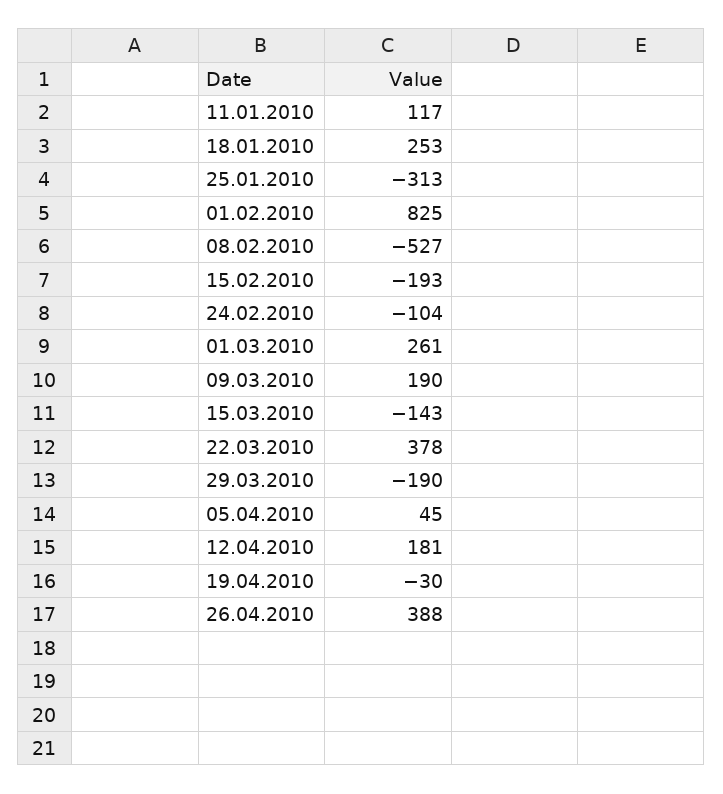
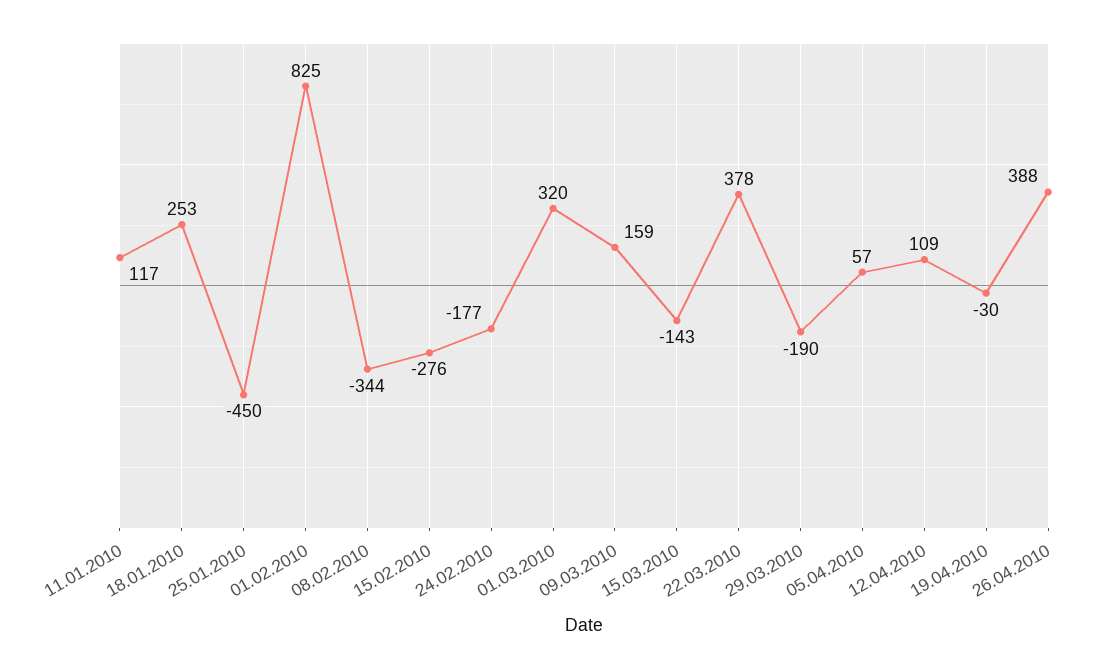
  {
    "11.01.2010": 117,
    "18.01.2010": 253,
-   "25.01.2010": -313,
+   "25.01.2010": -450,
    "01.02.2010": 825,
-   "08.02.2010": -527,
+   "08.02.2010": -344,
-   "15.02.2010": -193,
+   "15.02.2010": -276,
-   "24.02.2010": -104,
+   "24.02.2010": -177,
-   "01.03.2010": 261,
+   "01.03.2010": 320,
-   "09.03.2010": 190,
+   "09.03.2010": 159,
    "15.03.2010": -143,
    "22.03.2010": 378,
    "29.03.2010": -190,
-   "05.04.2010": 45,
+   "05.04.2010": 57,
-   "12.04.2010": 181,
+   "12.04.2010": 109,
    "19.04.2010": -30,
    "26.04.2010": 388
  }

